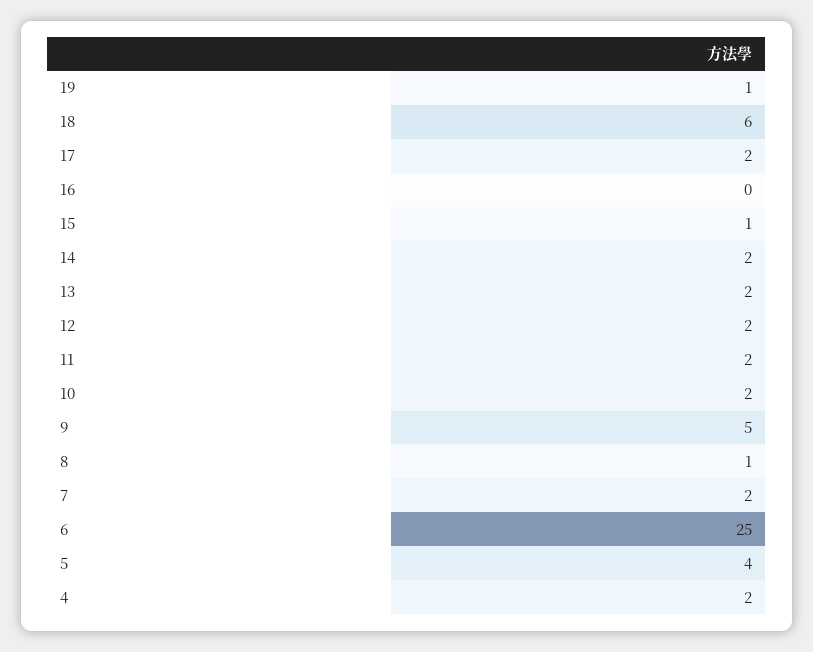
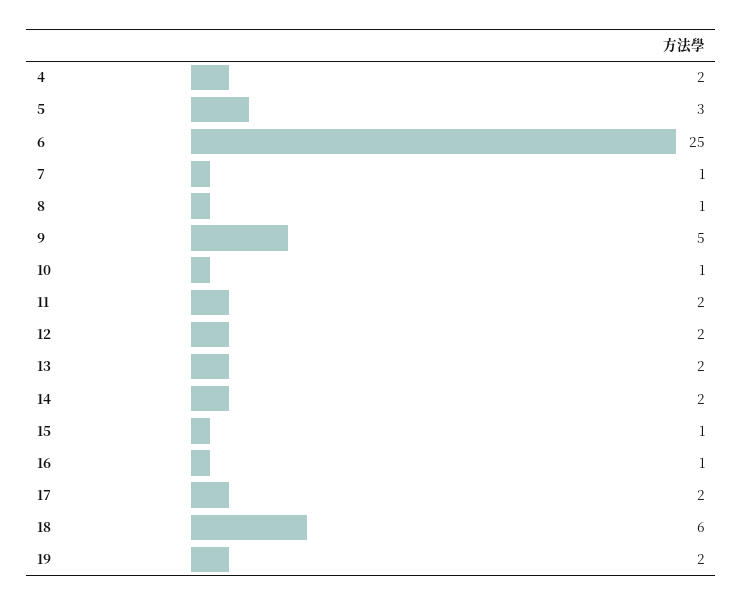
  {
-   "19": 1,
+   "19": 2,
    "18": 6,
    "17": 2,
-   "16": 0,
+   "16": 1,
    "15": 1,
    "14": 2,
    "13": 2,
    "12": 2,
    "11": 2,
-   "10": 2,
+   "10": 1,
    "9": 5,
    "8": 1,
-   "7": 2,
+   "7": 1,
    "6": 25,
-   "5": 4,
+   "5": 3,
    "4": 2
  }

